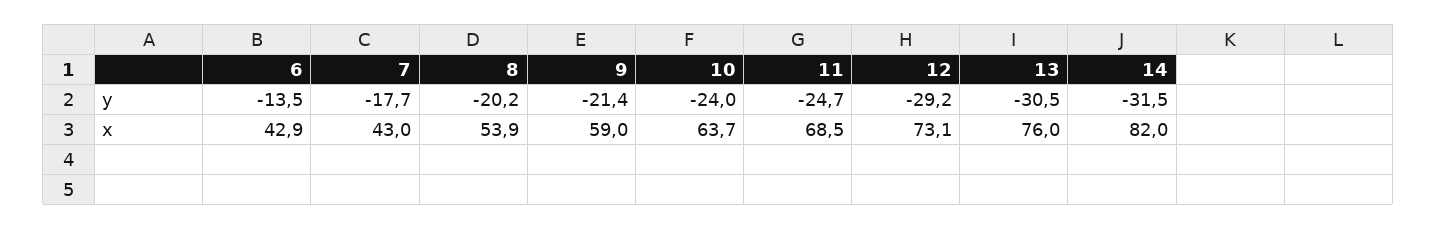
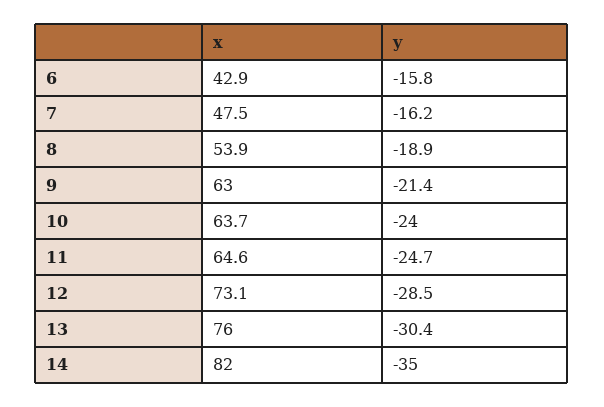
  {
    "6": {
-     "y": -13.5,
+     "y": -15.8,
      "x": 42.9
    },
    "7": {
-     "y": -17.7,
+     "y": -16.2,
-     "x": 43
+     "x": 47.5
    },
    "8": {
-     "y": -20.2,
+     "y": -18.9,
      "x": 53.9
    },
    "9": {
      "y": -21.4,
-     "x": 59
+     "x": 63
    },
    "10": {
      "y": -24,
      "x": 63.7
    },
    "11": {
      "y": -24.7,
-     "x": 68.5
+     "x": 64.6
    },
    "12": {
-     "y": -29.2,
+     "y": -28.5,
      "x": 73.1
    },
    "13": {
-     "y": -30.5,
+     "y": -30.4,
      "x": 76
    },
    "14": {
-     "y": -31.5,
+     "y": -35,
      "x": 82
    }
  }

